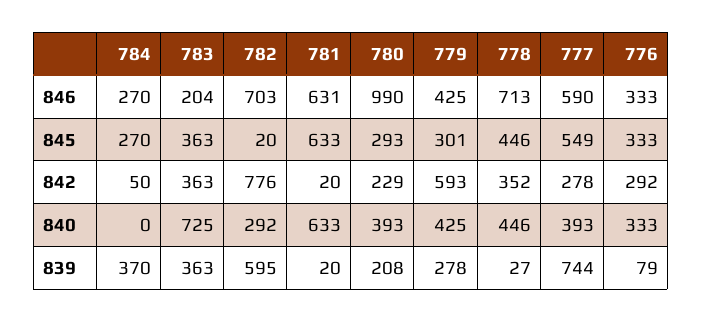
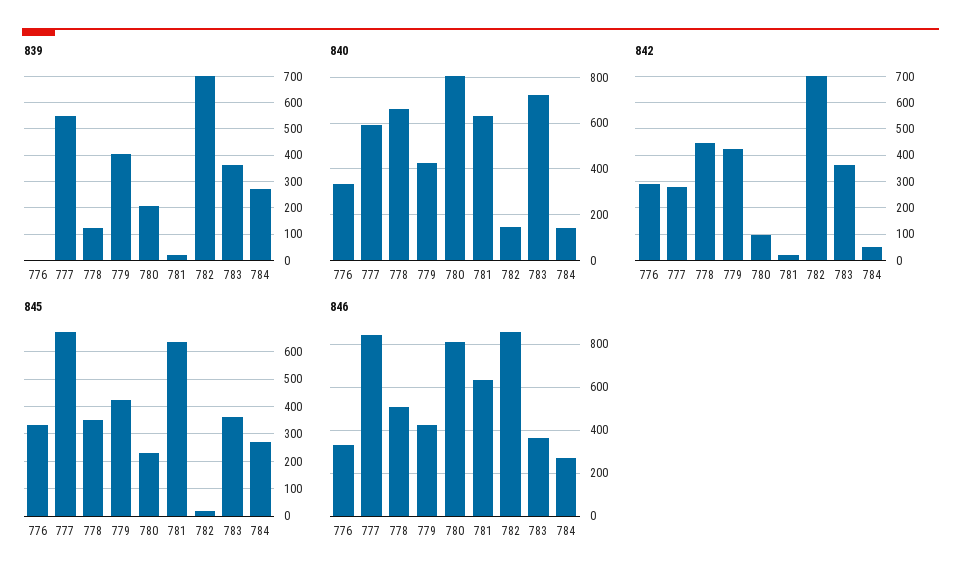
  {
    "846": {
      "784": 270,
-     "783": 204,
+     "783": 350,
-     "782": 703,
+     "782": 850,
      "781": 631,
-     "780": 990,
+     "780": 800,
      "779": 425,
-     "778": 713,
+     "778": 500,
-     "777": 590,
+     "777": 850,
      "776": 333
    },
    "845": {
      "784": 270,
      "783": 363,
      "782": 20,
      "781": 633,
-     "780": 293,
+     "780": 225,
-     "779": 301,
+     "779": 425,
-     "778": 446,
+     "778": 350,
-     "777": 549,
+     "777": 675,
      "776": 333
    },
    "842": {
      "784": 50,
      "783": 363,
-     "782": 776,
+     "782": 700,
      "781": 20,
-     "780": 229,
+     "780": 100,
-     "779": 593,
+     "779": 425,
-     "778": 352,
+     "778": 450,
      "777": 278,
      "776": 292
    },
    "840": {
-     "784": 0,
+     "784": 150,
      "783": 725,
-     "782": 292,
+     "782": 150,
      "781": 633,
-     "780": 393,
+     "780": 800,
      "779": 425,
-     "778": 446,
+     "778": 650,
-     "777": 393,
+     "777": 600,
      "776": 333
    },
    "839": {
-     "784": 370,
+     "784": 275,
      "783": 363,
-     "782": 595,
+     "782": 700,
      "781": 20,
      "780": 208,
-     "779": 278,
+     "779": 400,
-     "778": 27,
+     "778": 125,
-     "777": 744,
+     "777": 550,
-     "776": 79
+     "776": 0
    }
  }

